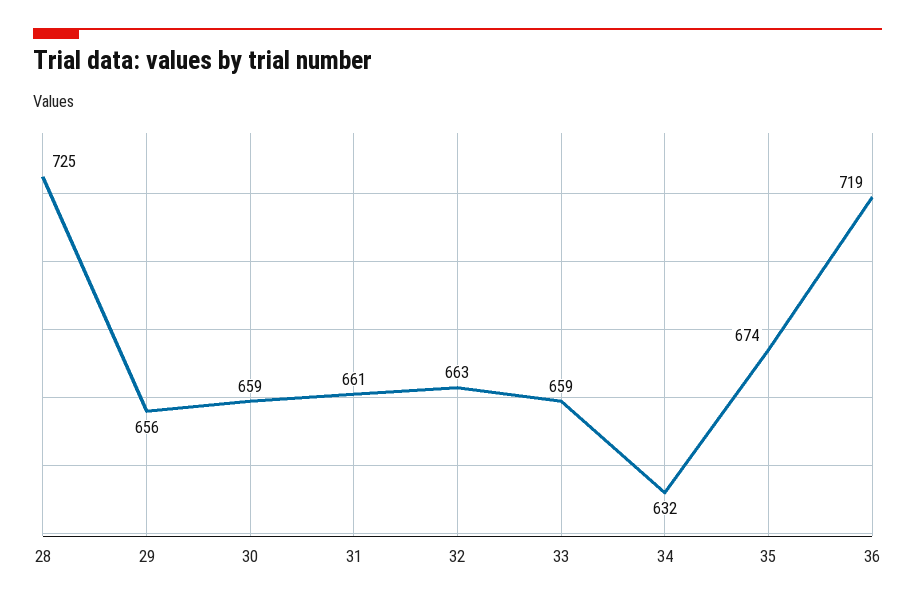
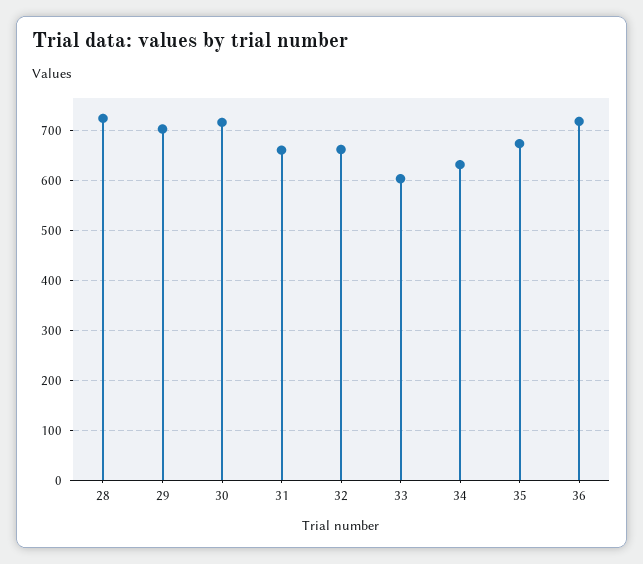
  {
    "28": 725,
-   "29": 656,
+   "29": 700,
-   "30": 659,
+   "30": 720,
    "31": 661,
    "32": 663,
-   "33": 659,
+   "33": 600,
    "34": 632,
    "35": 674,
    "36": 719
  }

